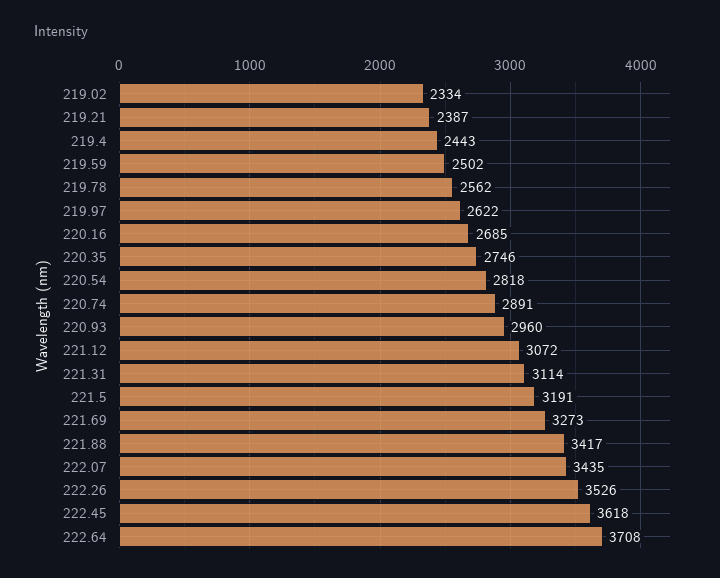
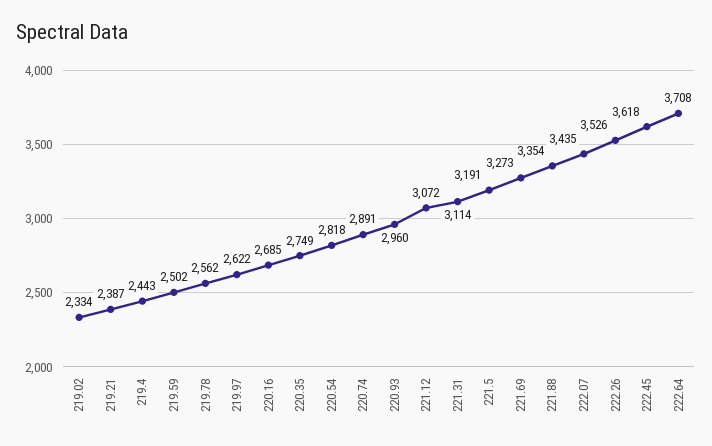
  {
    "219.02": 2334,
    "219.21": 2387,
    "219.4": 2443,
    "219.59": 2502,
    "219.78": 2562,
    "219.97": 2622,
    "220.16": 2685,
-   "220.35": 2746,
+   "220.35": 2749,
    "220.54": 2818,
    "220.74": 2891,
    "220.93": 2960,
    "221.12": 3072,
    "221.31": 3114,
    "221.5": 3191,
    "221.69": 3273,
-   "221.88": 3417,
+   "221.88": 3354,
    "222.07": 3435,
    "222.26": 3526,
    "222.45": 3618,
    "222.64": 3708
  }

